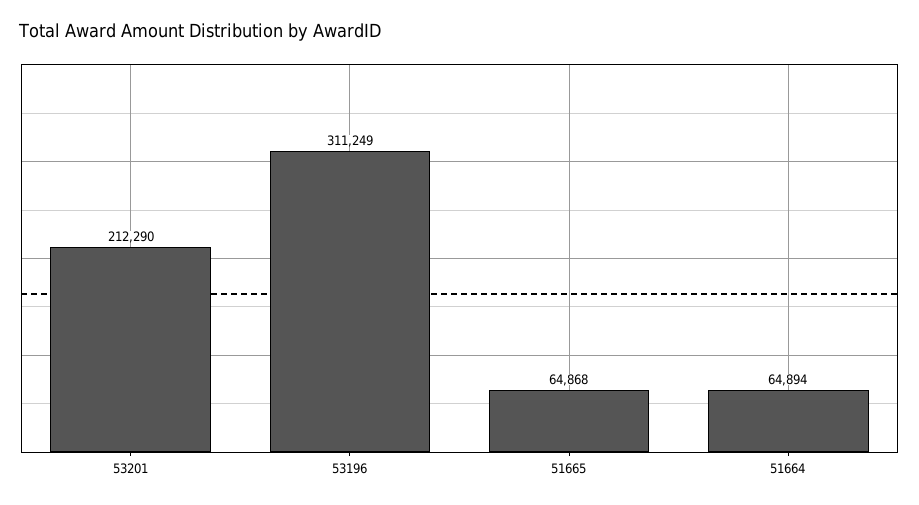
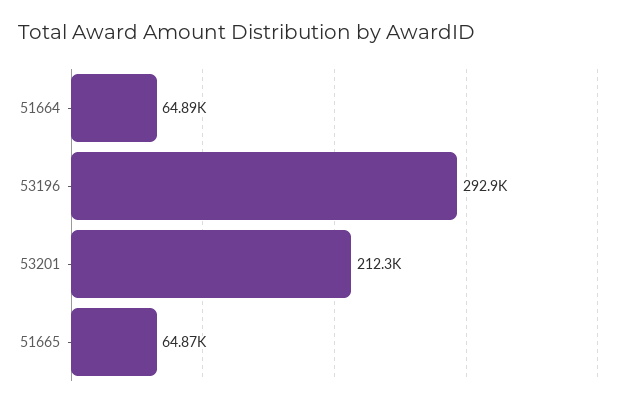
  {
    "53201": 212290,
-   "53196": 311249,
+   "53196": 292900,
    "51665": 64868,
    "51664": 64894
  }

